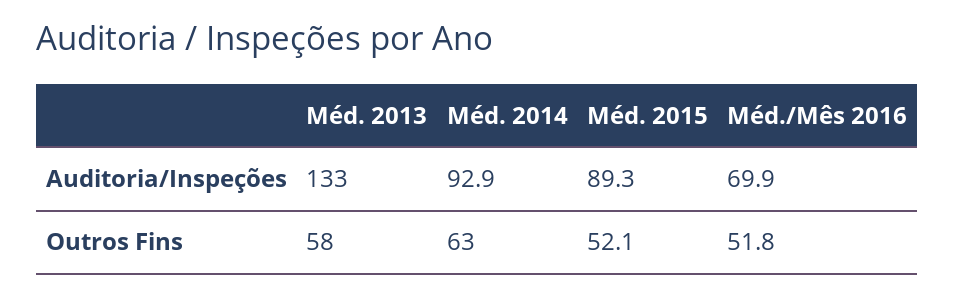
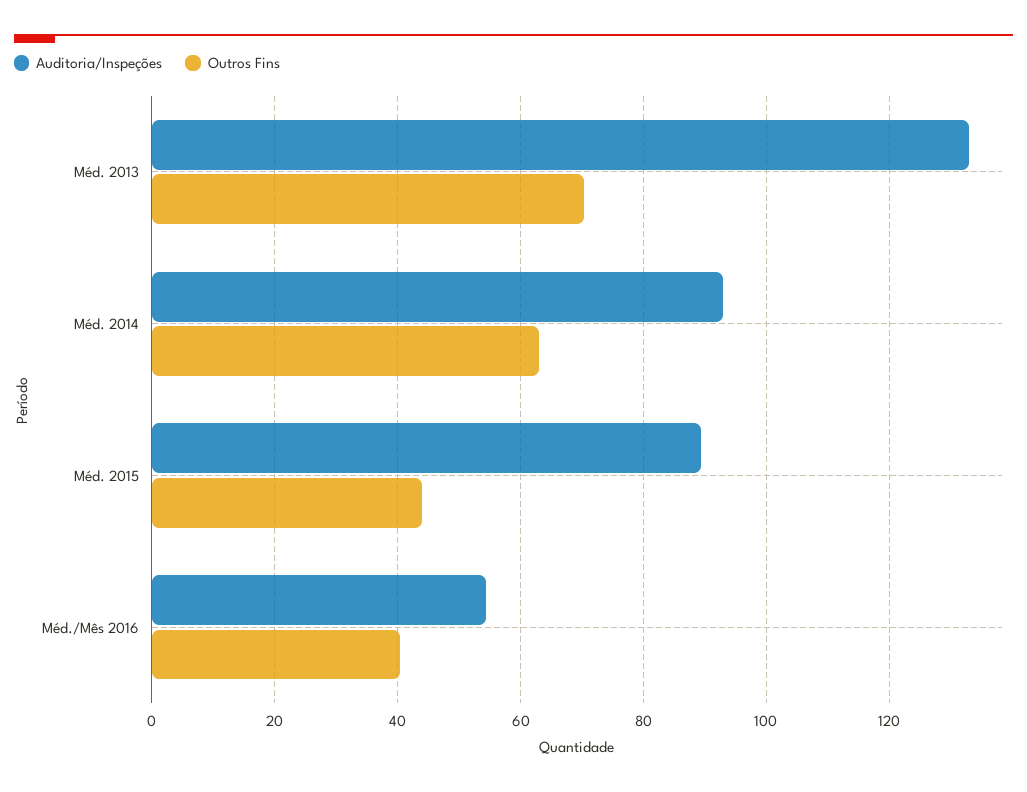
  {
    "Auditoria/Inspeções": {
      "Méd. 2013": 133,
      "Méd. 2014": 92.9,
      "Méd. 2015": 89.3,
-     "Méd./Mês 2016": 69.9
+     "Méd./Mês 2016": 54
    },
    "Outros Fins": {
-     "Méd. 2013": 58,
+     "Méd. 2013": 70,
      "Méd. 2014": 63,
-     "Méd. 2015": 52.1,
+     "Méd. 2015": 44,
-     "Méd./Mês 2016": 51.8
+     "Méd./Mês 2016": 40
    }
  }

